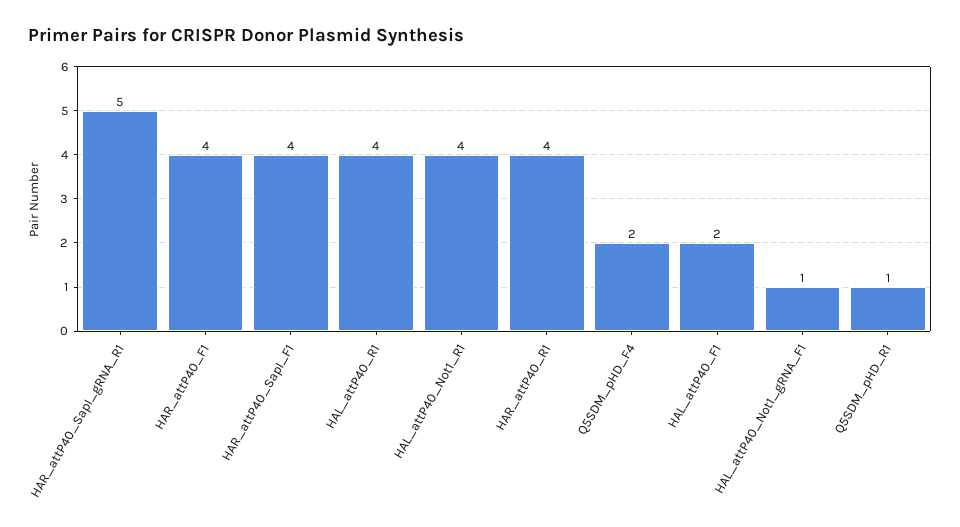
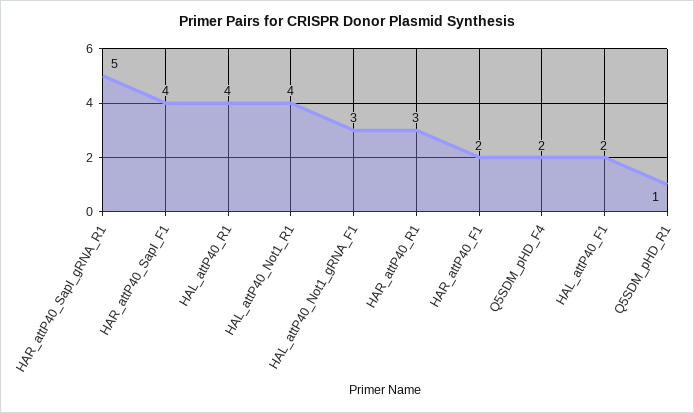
  {
    "HAR_attP40_SapI_gRNA_R1": 5,
-   "HAR_attP40_F1": 4,
+   "HAR_attP40_F1": 2,
    "HAR_attP40_SapI_F1": 4,
    "HAL_attP40_R1": 4,
    "HAL_attP40_Not1_R1": 4,
-   "HAR_attP40_R1": 4,
+   "HAR_attP40_R1": 3,
    "Q5SDM_pHD_F4": 2,
    "HAL_attP40_F1": 2,
-   "HAL_attP40_Not1_gRNA_F1": 1,
+   "HAL_attP40_Not1_gRNA_F1": 3,
    "Q5SDM_pHD_R1": 1
  }

